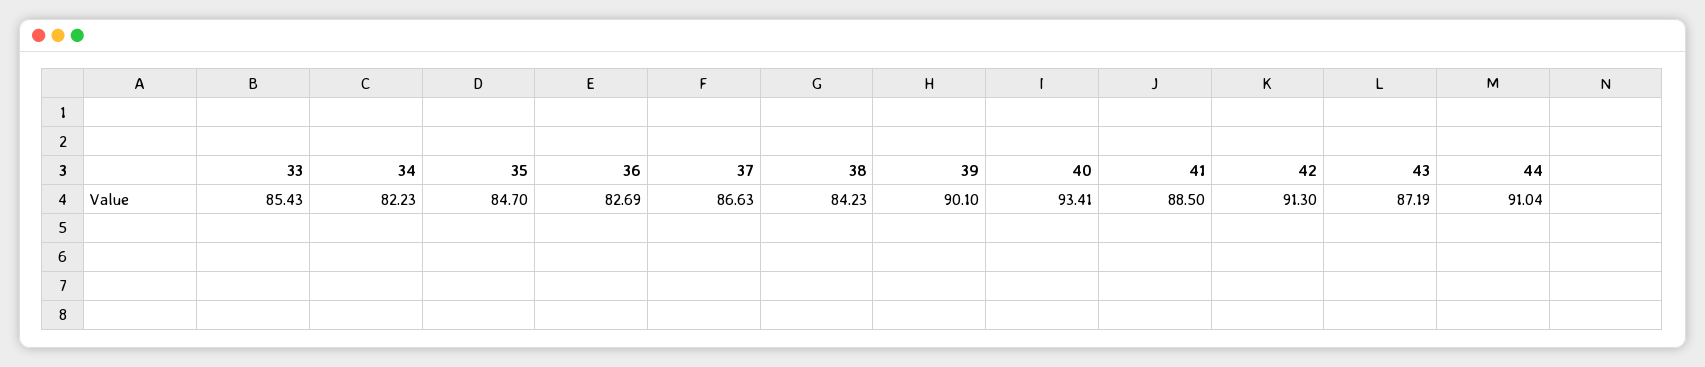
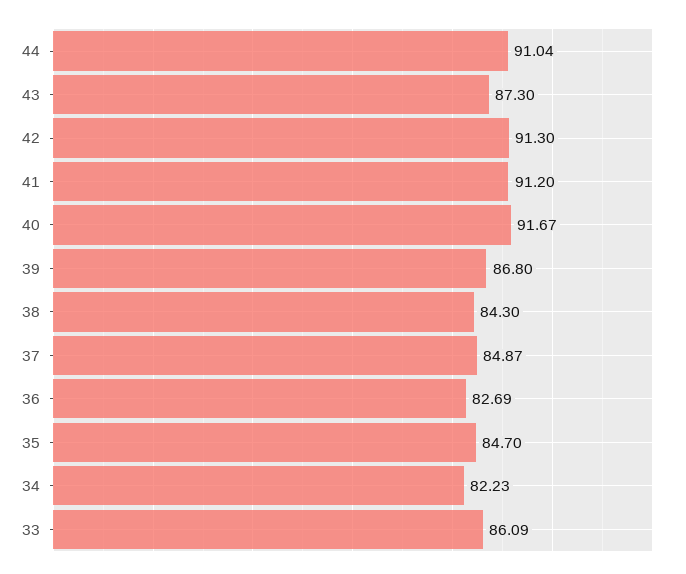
  {
-   "33": 85.43,
+   "33": 86.09,
    "34": 82.23,
    "35": 84.7,
    "36": 82.69,
-   "37": 86.63,
+   "37": 84.87,
-   "38": 84.23,
+   "38": 84.3,
-   "39": 90.1,
+   "39": 86.8,
-   "40": 93.41,
+   "40": 91.67,
-   "41": 88.5,
+   "41": 91.2,
    "42": 91.3,
-   "43": 87.19,
+   "43": 87.3,
    "44": 91.04
  }

